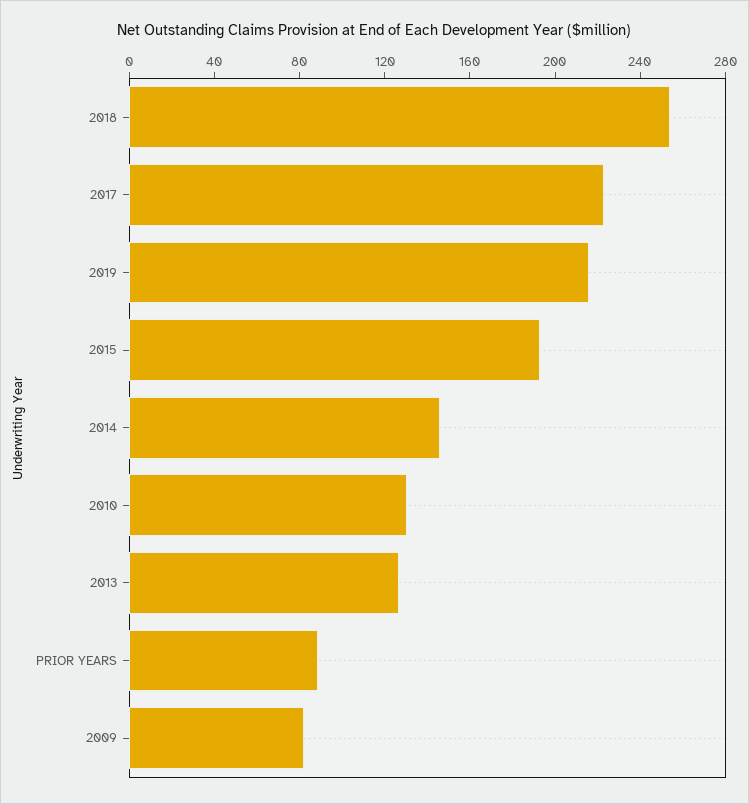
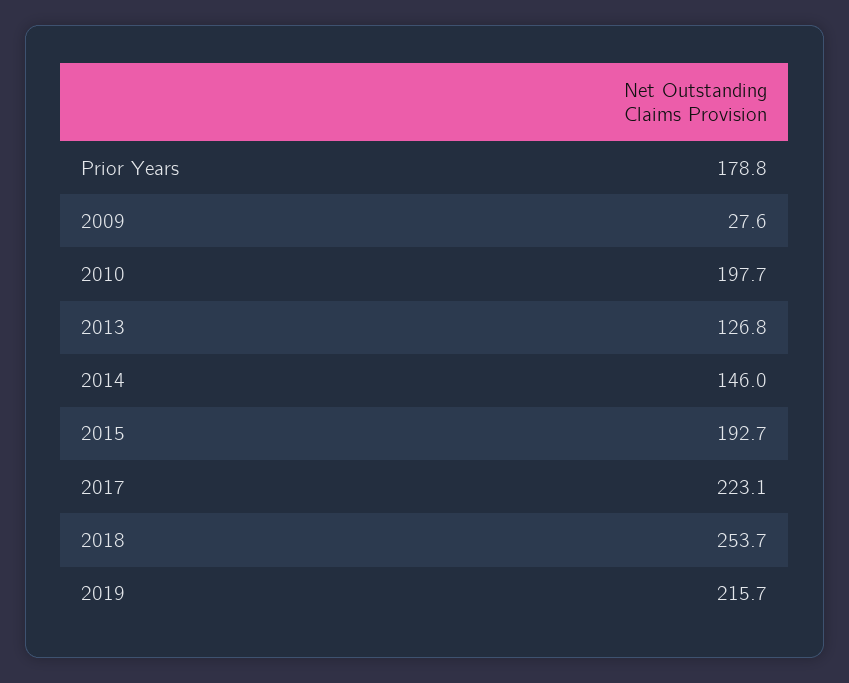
  {
    "2018": 253.7,
    "2017": 223.1,
    "2019": 215.7,
    "2015": 192.7,
    "2014": 146,
-   "2010": 130,
+   "2010": 197.7,
    "2013": 126.8,
-   "PRIOR YEARS": 90,
+   "PRIOR YEARS": 178.8,
-   "2009": 80
+   "2009": 27.6
  }

